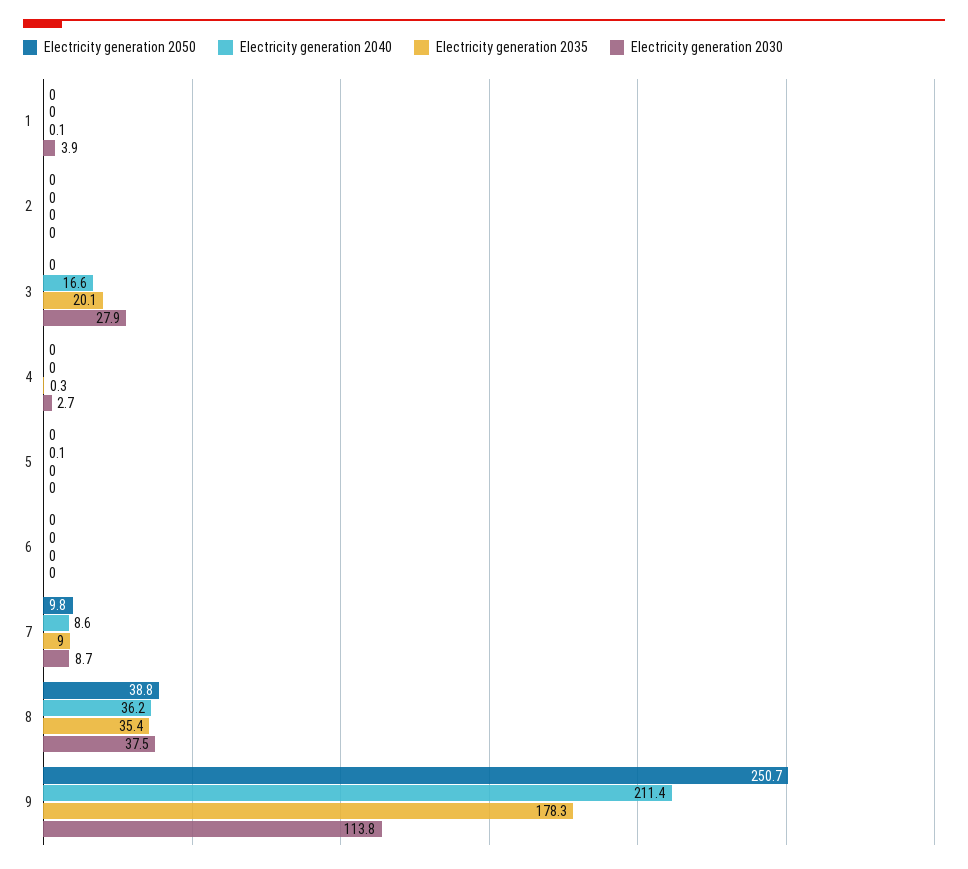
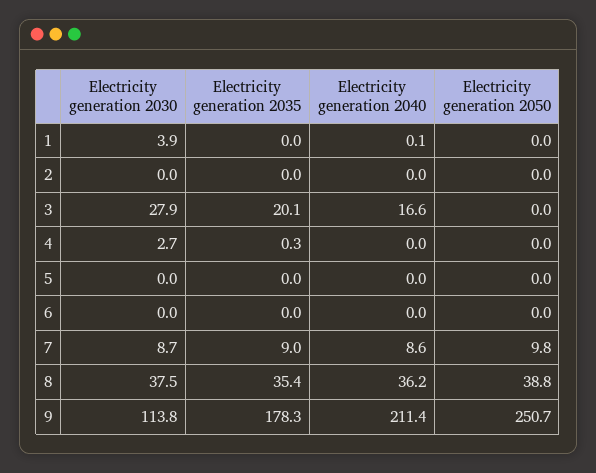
  {
    "Electricity generation 2050": {
      "1": 0,
      "2": 0,
      "3": 0,
      "4": 0,
      "5": 0,
      "6": 0,
      "7": 9.8,
      "8": 38.8,
      "9": 250.7
    },
    "Electricity generation 2040": {
-     "1": 0,
+     "1": 0.1,
      "2": 0,
      "3": 16.6,
      "4": 0,
-     "5": 0.1,
+     "5": 0,
      "6": 0,
      "7": 8.6,
      "8": 36.2,
      "9": 211.4
    },
    "Electricity generation 2035": {
-     "1": 0.1,
+     "1": 0,
      "2": 0,
      "3": 20.1,
      "4": 0.3,
      "5": 0,
      "6": 0,
      "7": 9,
      "8": 35.4,
      "9": 178.3
    },
    "Electricity generation 2030": {
      "1": 3.9,
      "2": 0,
      "3": 27.9,
      "4": 2.7,
      "5": 0,
      "6": 0,
      "7": 8.7,
      "8": 37.5,
      "9": 113.8
    }
  }

